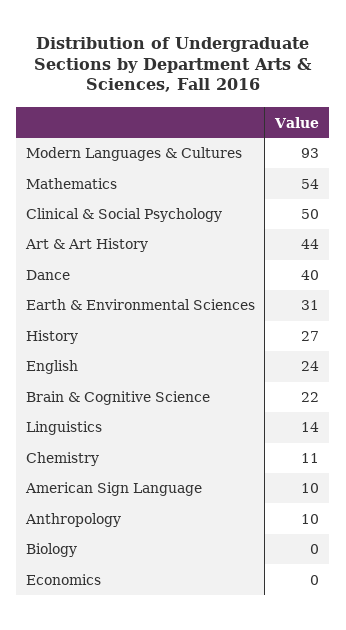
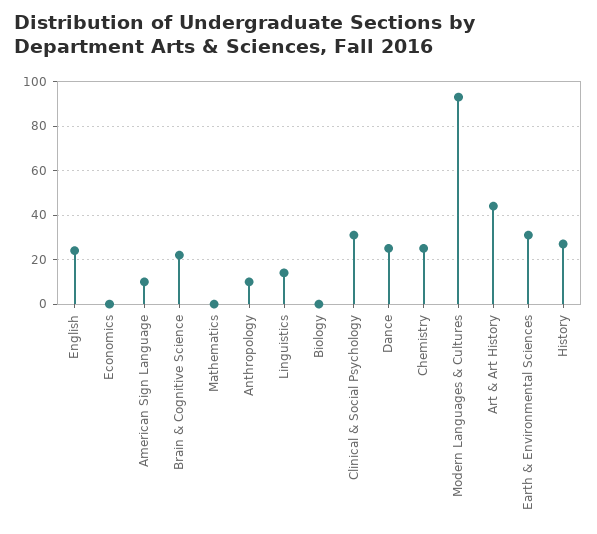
  {
    "Modern Languages & Cultures": 93,
-   "Mathematics": 54,
+   "Mathematics": 0,
-   "Clinical & Social Psychology": 50,
+   "Clinical & Social Psychology": 30,
    "Art & Art History": 44,
-   "Dance": 40,
+   "Dance": 25,
    "Earth & Environmental Sciences": 31,
    "History": 27,
    "English": 24,
    "Brain & Cognitive Science": 22,
    "Linguistics": 14,
-   "Chemistry": 11,
+   "Chemistry": 25,
    "American Sign Language": 10,
    "Anthropology": 10,
    "Biology": 0,
    "Economics": 0
  }

